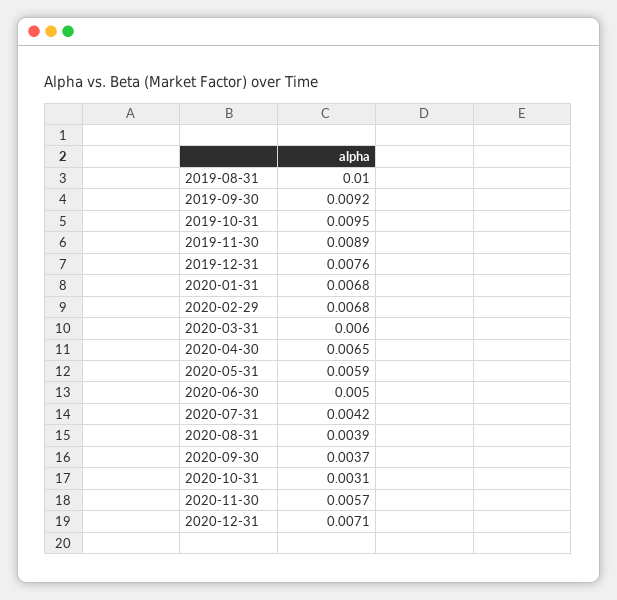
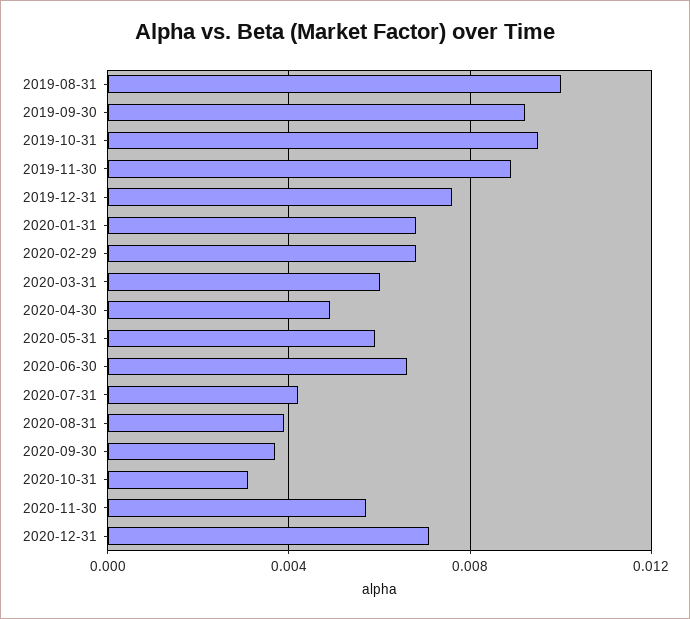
  {
    "2019-08-31": 0.01,
    "2019-09-30": 0.0092,
    "2019-10-31": 0.0095,
    "2019-11-30": 0.0089,
    "2019-12-31": 0.0076,
    "2020-01-31": 0.0068,
    "2020-02-29": 0.0068,
    "2020-03-31": 0.006,
-   "2020-04-30": 0.0065,
+   "2020-04-30": 0.005,
    "2020-05-31": 0.0059,
-   "2020-06-30": 0.005,
+   "2020-06-30": 0.0065,
    "2020-07-31": 0.0042,
    "2020-08-31": 0.0039,
    "2020-09-30": 0.0037,
    "2020-10-31": 0.0031,
    "2020-11-30": 0.0057,
    "2020-12-31": 0.0071
  }

